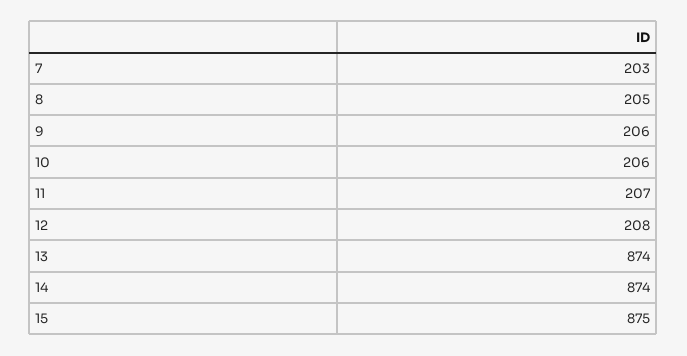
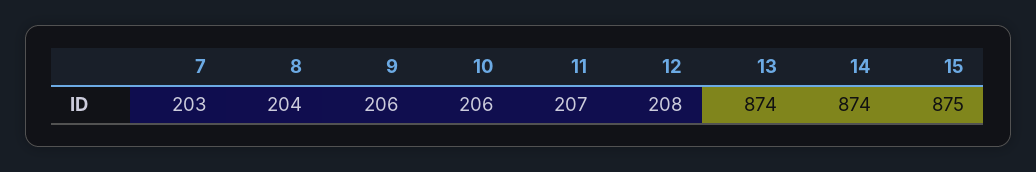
  {
    "7": 203,
-   "8": 205,
+   "8": 204,
    "9": 206,
    "10": 206,
    "11": 207,
    "12": 208,
    "13": 874,
    "14": 874,
    "15": 875
  }

